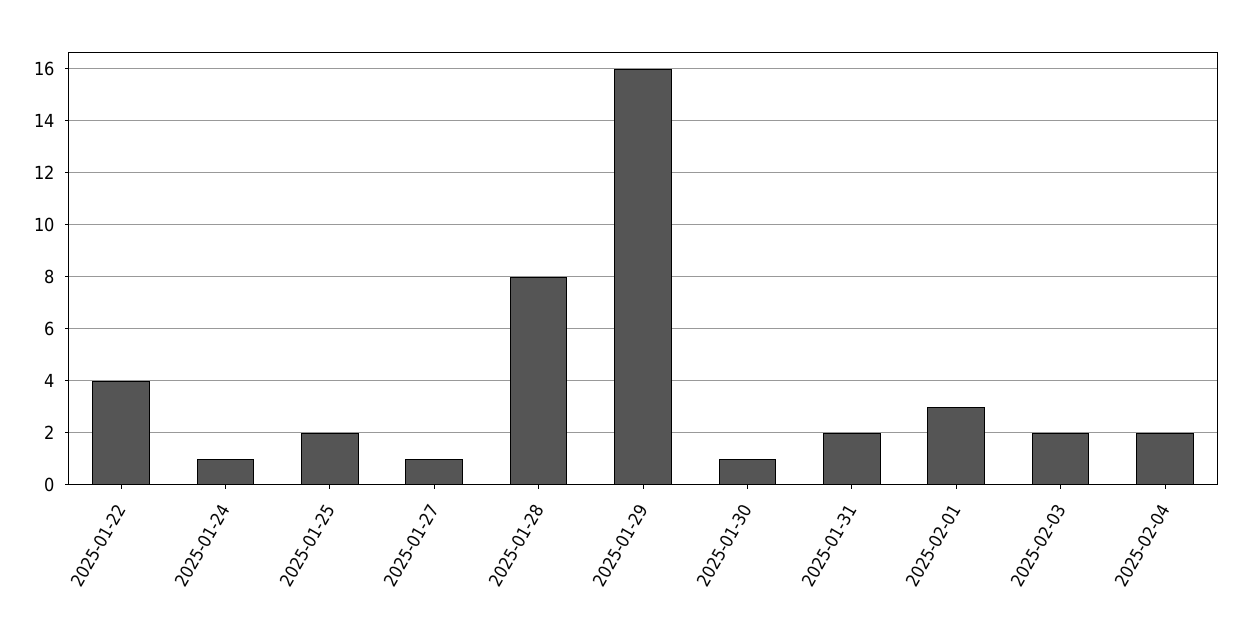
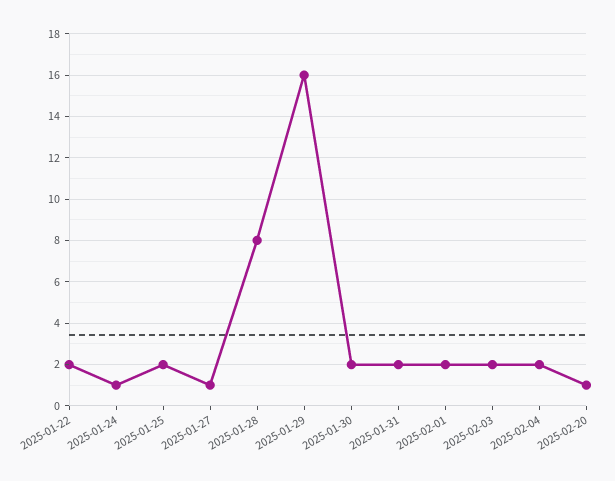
  {
-   "2025-01-22": 4,
+   "2025-01-22": 2,
    "2025-01-24": 1,
    "2025-01-25": 2,
    "2025-01-27": 1,
    "2025-01-28": 8,
    "2025-01-29": 16,
-   "2025-01-30": 1,
+   "2025-01-30": 2,
    "2025-01-31": 2,
-   "2025-02-01": 3,
+   "2025-02-01": 2,
    "2025-02-03": 2,
-   "2025-02-04": 2
+   "2025-02-04": 2,
+   "2025-02-20": 1
  }

